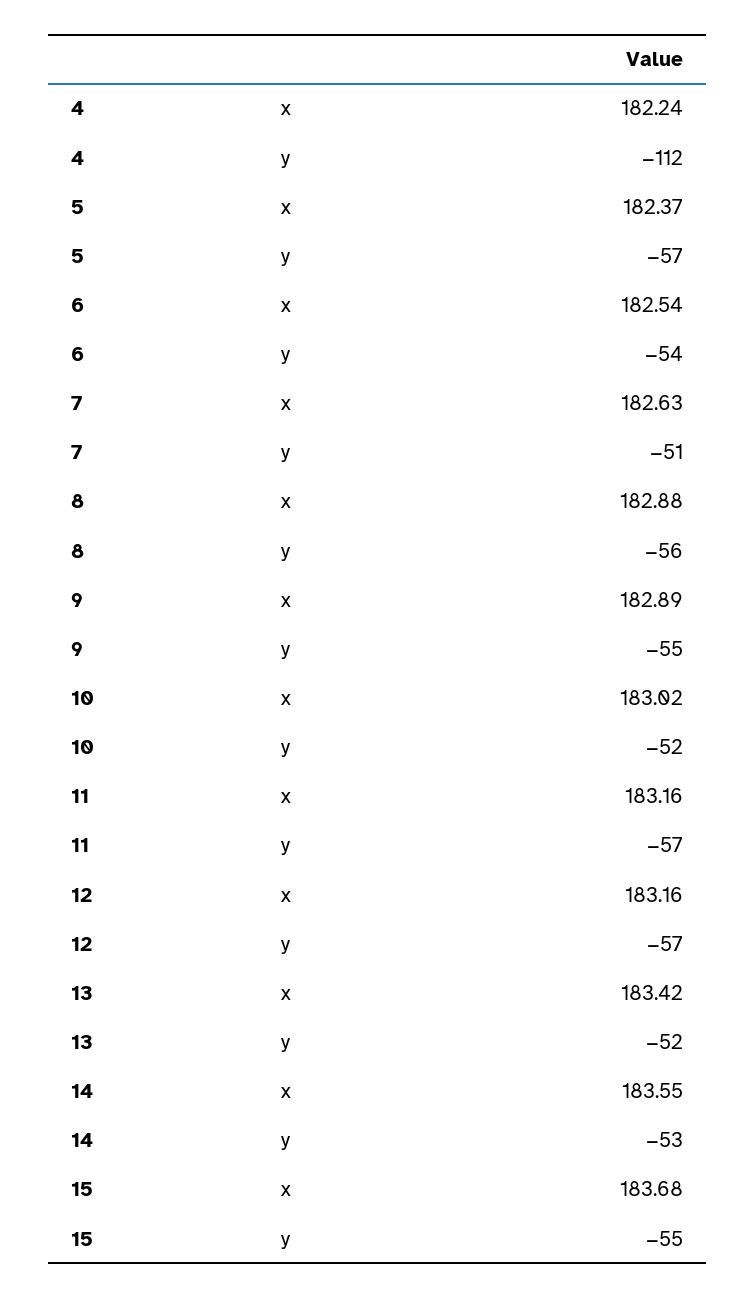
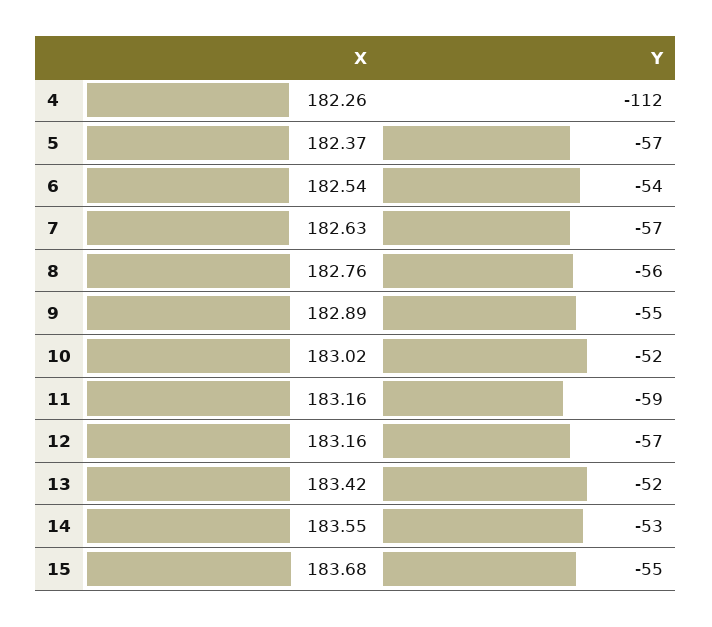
  {
    "4": {
-     "x": 182.24,
+     "x": 182.26,
      "y": -112
    },
    "5": {
      "x": 182.37,
      "y": -57
    },
    "6": {
      "x": 182.54,
      "y": -54
    },
    "7": {
      "x": 182.63,
-     "y": -51
+     "y": -57
    },
    "8": {
-     "x": 182.88,
+     "x": 182.76,
      "y": -56
    },
    "9": {
      "x": 182.89,
      "y": -55
    },
    "10": {
      "x": 183.02,
      "y": -52
    },
    "11": {
      "x": 183.16,
-     "y": -57
+     "y": -59
    },
    "12": {
      "x": 183.16,
      "y": -57
    },
    "13": {
      "x": 183.42,
      "y": -52
    },
    "14": {
      "x": 183.55,
      "y": -53
    },
    "15": {
      "x": 183.68,
      "y": -55
    }
  }

